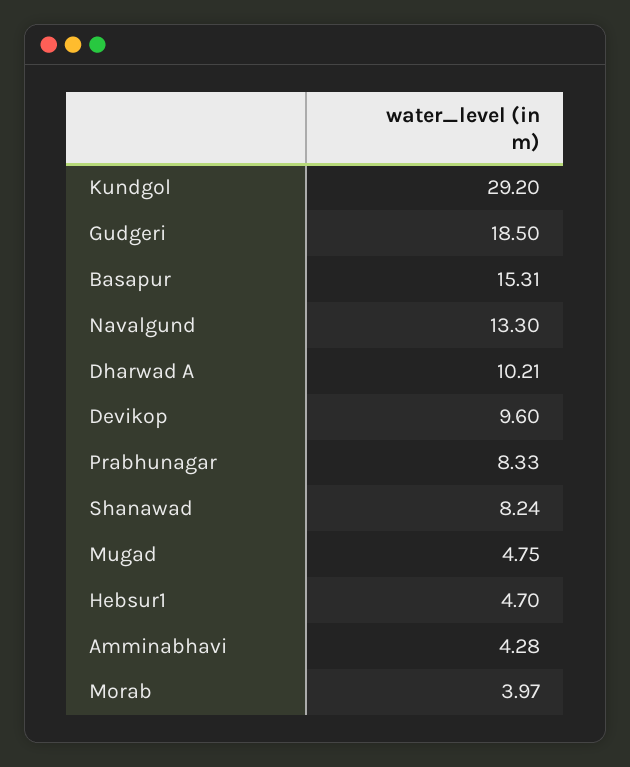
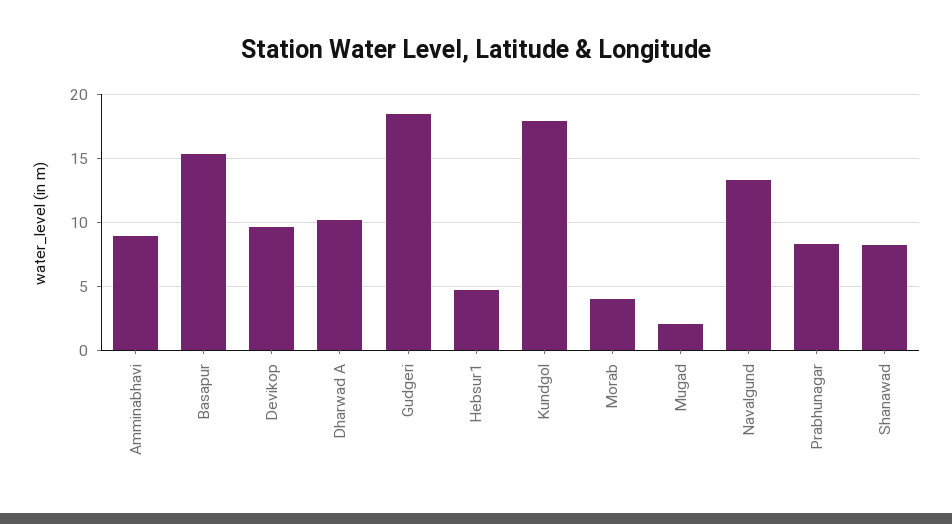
  {
-   "Kundgol": 29.2,
+   "Kundgol": 18,
    "Gudgeri": 18.5,
    "Basapur": 15.31,
    "Navalgund": 13.3,
    "Dharwad A": 10.21,
    "Devikop": 9.6,
    "Prabhunagar": 8.33,
    "Shanawad": 8.24,
-   "Mugad": 4.75,
+   "Mugad": 2,
    "Hebsur1": 4.7,
-   "Amminabhavi": 4.28,
+   "Amminabhavi": 9,
    "Morab": 3.97
  }

